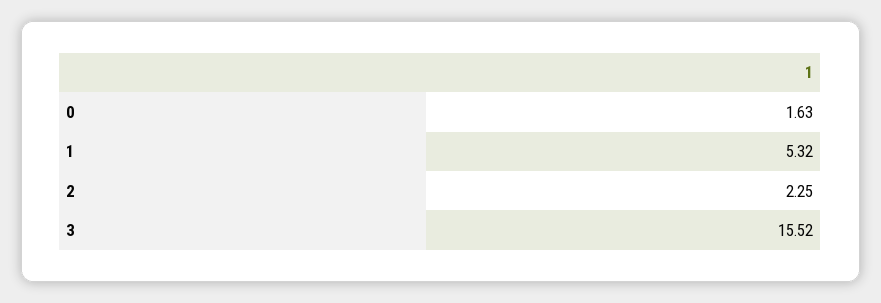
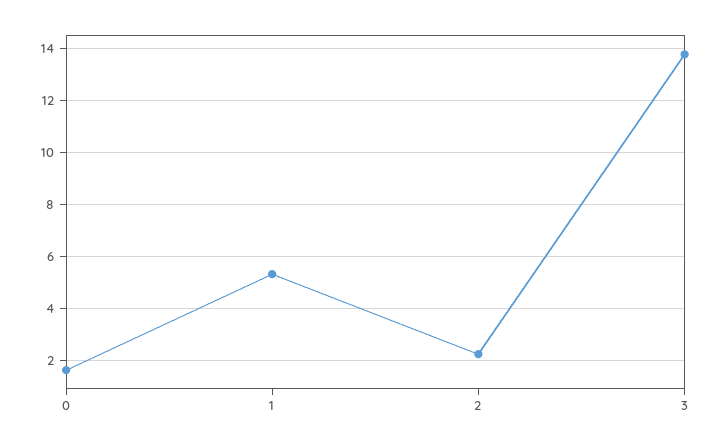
  {
    "0": 1.63,
    "1": 5.32,
    "2": 2.25,
-   "3": 15.52
+   "3": 13.75
  }

